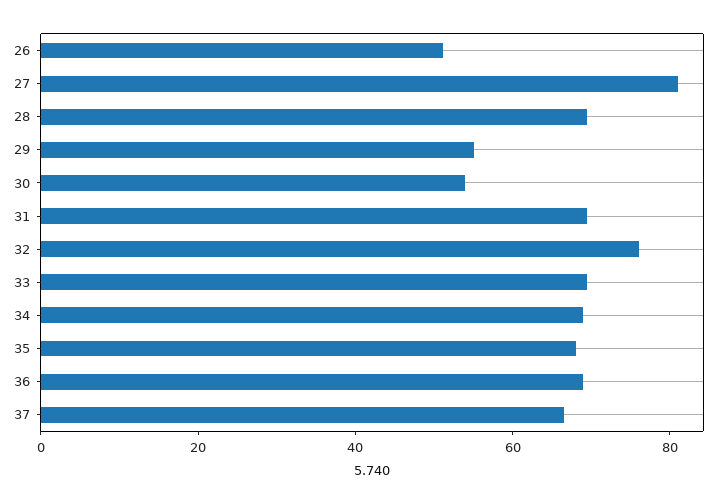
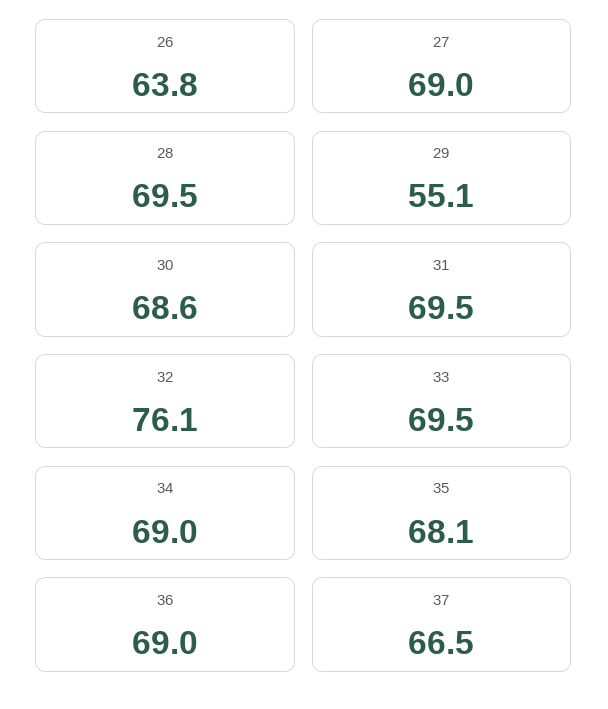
  {
-   "26": 50,
+   "26": 63.8,
-   "27": 80,
+   "27": 69,
    "28": 69.5,
    "29": 55.1,
-   "30": 55,
+   "30": 68.6,
    "31": 69.5,
    "32": 76.1,
    "33": 69.5,
    "34": 69,
    "35": 68.1,
    "36": 69,
    "37": 66.5
  }

